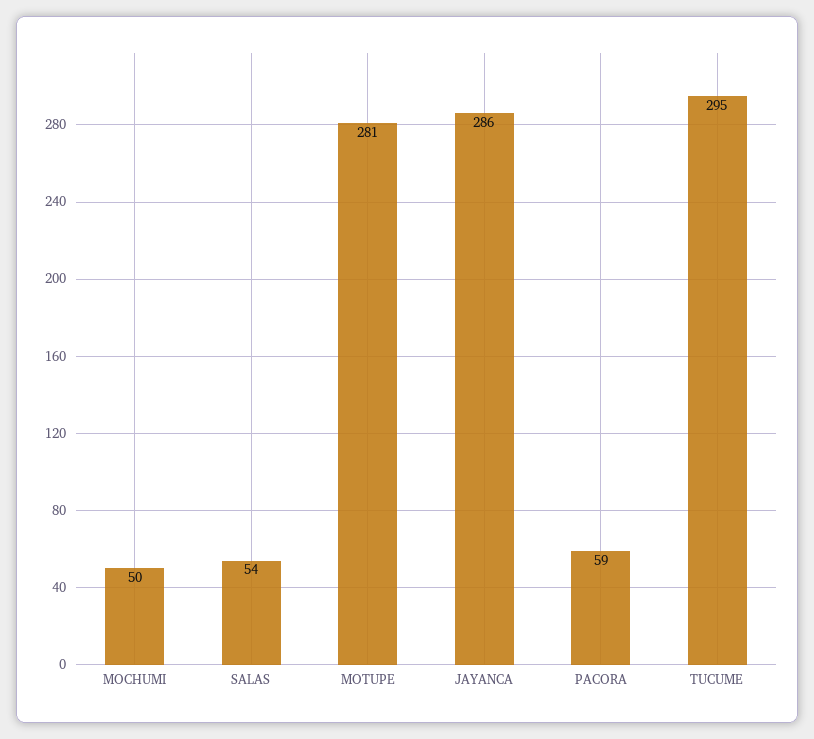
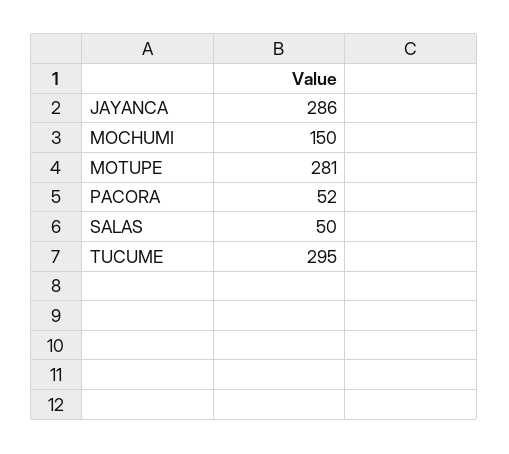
  {
-   "MOCHUMI": 50,
+   "MOCHUMI": 150,
-   "SALAS": 54,
+   "SALAS": 50,
    "MOTUPE": 281,
    "JAYANCA": 286,
-   "PACORA": 59,
+   "PACORA": 52,
    "TUCUME": 295
  }

